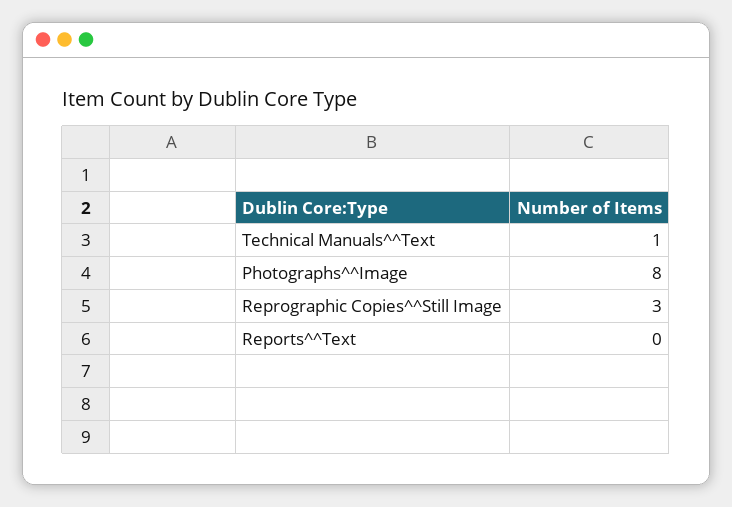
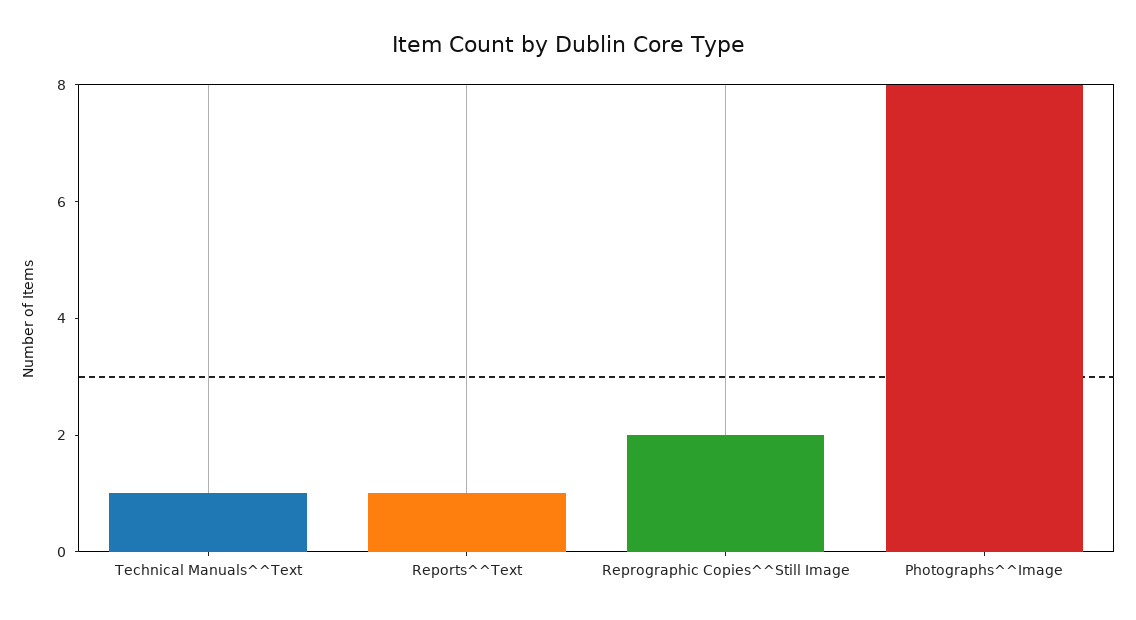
  {
    "Technical Manuals^^Text": 1,
    "Photographs^^Image": 8,
-   "Reprographic Copies^^Still Image": 3,
+   "Reprographic Copies^^Still Image": 2,
-   "Reports^^Text": 0
+   "Reports^^Text": 1
  }

